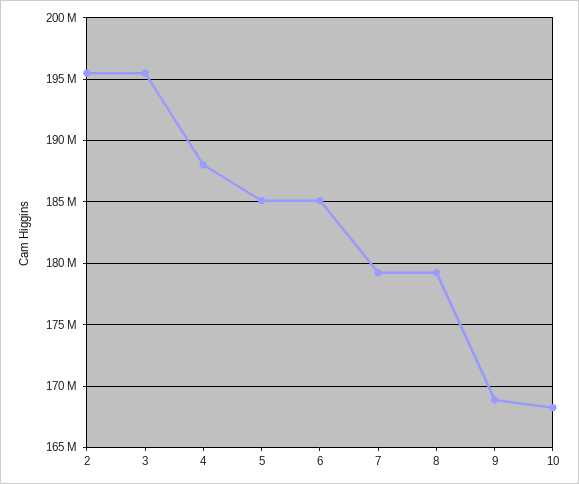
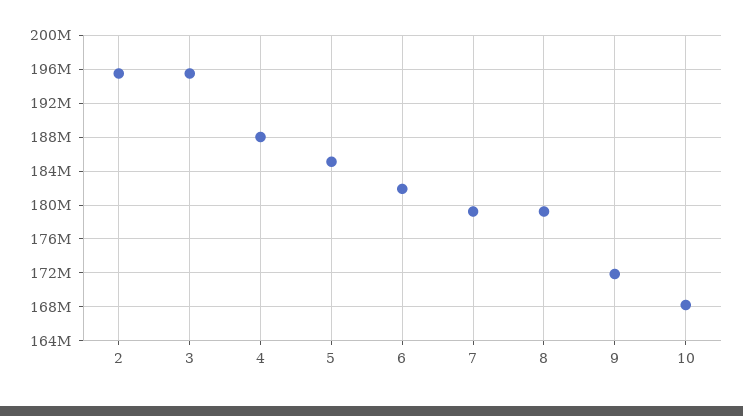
  {
    "2": 195500000,
    "3": 195500000,
    "4": 188000000,
    "5": 185000000,
-   "6": 185000000,
+   "6": 182000000,
    "7": 179000000,
    "8": 179000000,
-   "9": 169000000,
+   "9": 172000000,
    "10": 168000000
  }

